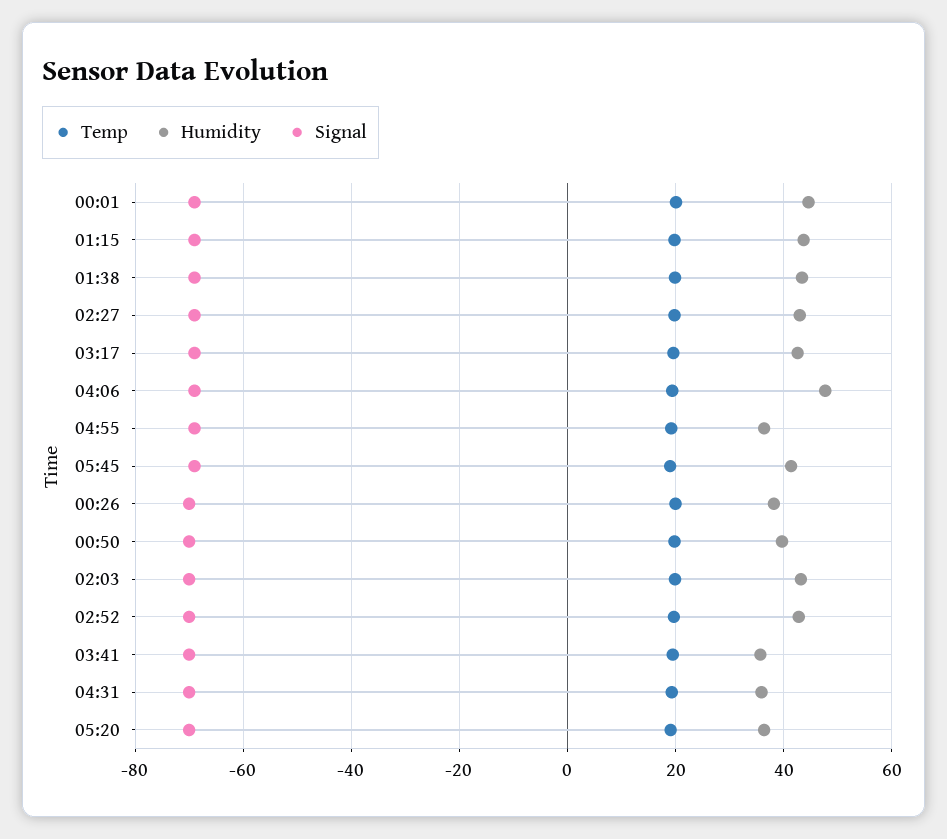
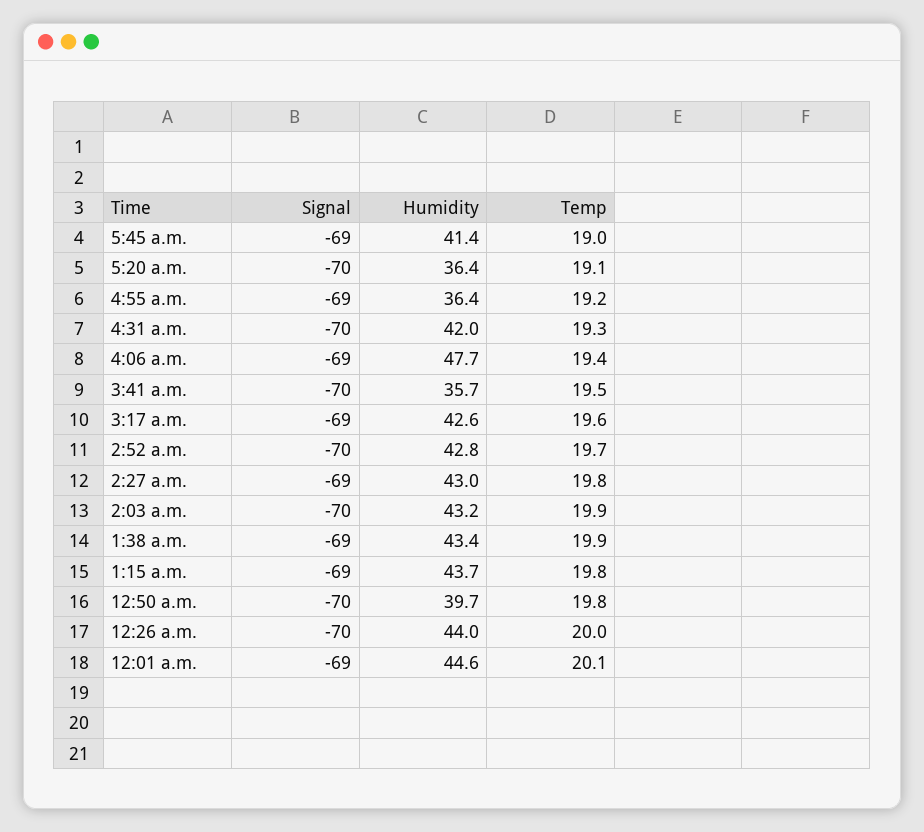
  {
    "Temp": {
      "00:01": 20.1,
      "01:15": 19.8,
      "01:38": 19.9,
      "02:27": 19.8,
      "03:17": 19.6,
      "04:06": 19.4,
      "04:55": 19.2,
      "05:45": 19,
      "00:26": 20,
      "00:50": 19.8,
      "02:03": 19.9,
      "02:52": 19.7,
      "03:41": 19.5,
      "04:31": 19.3,
      "05:20": 19.1
    },
    "Humidity": {
      "00:01": 44.6,
      "01:15": 43.7,
      "01:38": 43.4,
      "02:27": 43,
      "03:17": 42.6,
      "04:06": 47.7,
      "04:55": 36.4,
      "05:45": 41.4,
-     "00:26": 38,
+     "00:26": 44,
      "00:50": 39.7,
      "02:03": 43.2,
      "02:52": 42.8,
      "03:41": 35.7,
-     "04:31": 36,
+     "04:31": 42,
      "05:20": 36.4
    },
    "Signal": {
      "00:01": -69,
      "01:15": -69,
      "01:38": -69,
      "02:27": -69,
      "03:17": -69,
      "04:06": -69,
      "04:55": -69,
      "05:45": -69,
      "00:26": -70,
      "00:50": -70,
      "02:03": -70,
      "02:52": -70,
      "03:41": -70,
      "04:31": -70,
      "05:20": -70
    }
  }

